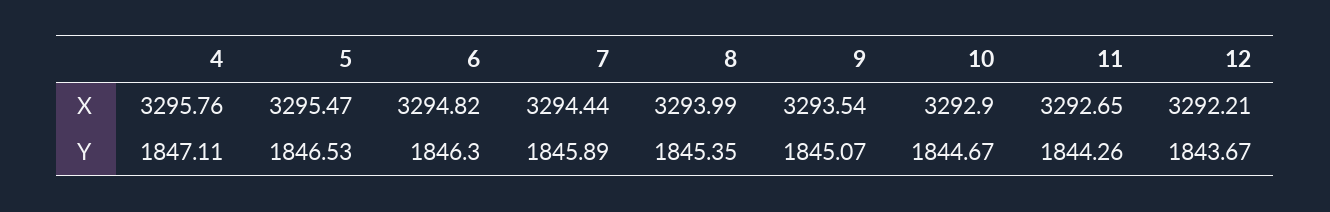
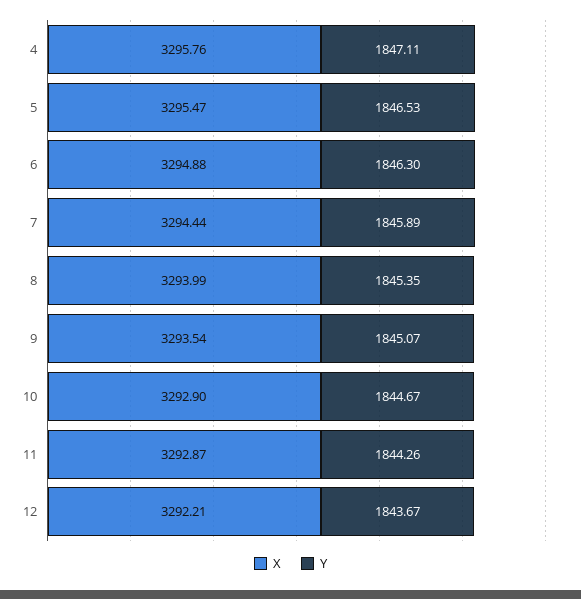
  {
    "X": {
      "4": 3295.76,
      "5": 3295.47,
-     "6": 3294.82,
+     "6": 3294.88,
      "7": 3294.44,
      "8": 3293.99,
      "9": 3293.54,
      "10": 3292.9,
-     "11": 3292.65,
+     "11": 3292.87,
      "12": 3292.21
    },
    "Y": {
      "4": 1847.11,
      "5": 1846.53,
      "6": 1846.3,
      "7": 1845.89,
      "8": 1845.35,
      "9": 1845.07,
      "10": 1844.67,
      "11": 1844.26,
      "12": 1843.67
    }
  }

